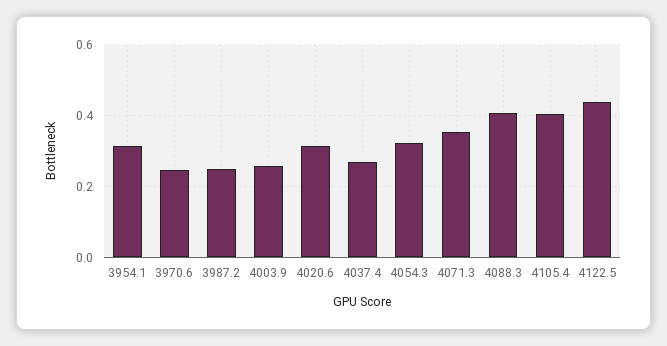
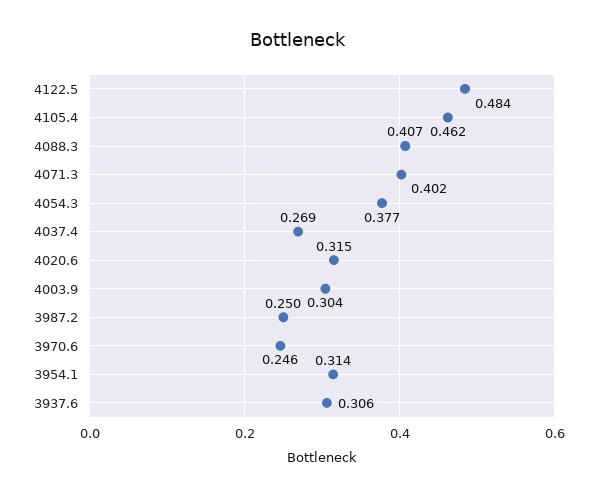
  {
    "3954.1": 0.314,
    "3970.6": 0.246,
    "3987.2": 0.25,
-   "4003.9": 0.26,
+   "4003.9": 0.304,
    "4020.6": 0.315,
    "4037.4": 0.269,
-   "4054.3": 0.32,
+   "4054.3": 0.377,
-   "4071.3": 0.36,
+   "4071.3": 0.402,
    "4088.3": 0.407,
-   "4105.4": 0.4,
+   "4105.4": 0.462,
-   "4122.5": 0.44
+   "4122.5": 0.484,
+   "3937.6": 0.306
  }

